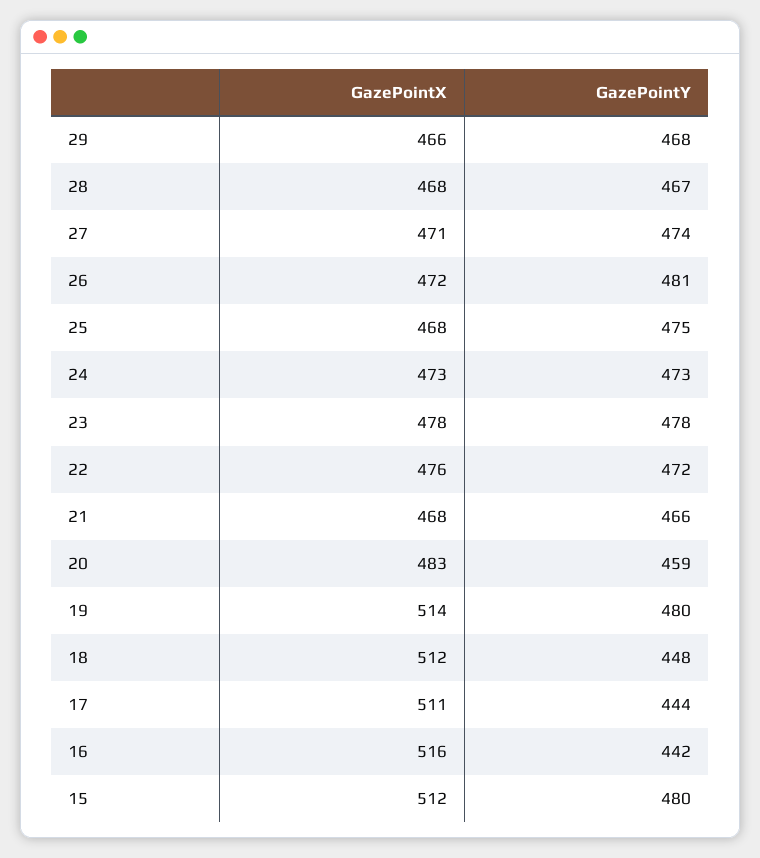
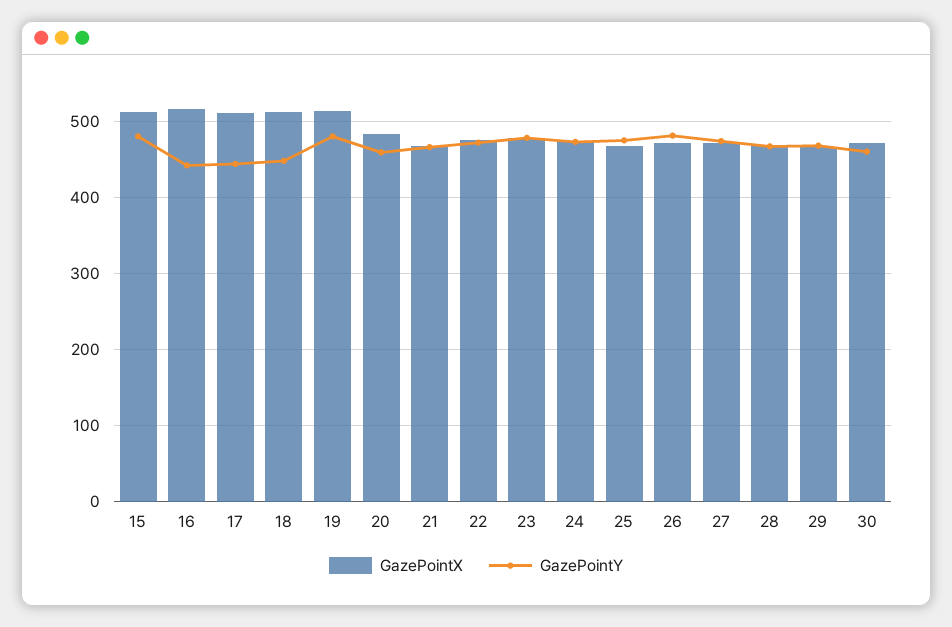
  {
    "GazePointX": {
      "29": 466,
      "28": 468,
      "27": 471,
      "26": 472,
      "25": 468,
      "24": 473,
      "23": 478,
      "22": 476,
      "21": 468,
      "20": 483,
      "19": 514,
      "18": 512,
      "17": 511,
      "16": 516,
-     "15": 512
+     "15": 512,
+     "30": 470
    },
    "GazePointY": {
      "29": 468,
      "28": 467,
      "27": 474,
      "26": 481,
      "25": 475,
      "24": 473,
      "23": 478,
      "22": 472,
      "21": 466,
      "20": 459,
      "19": 480,
      "18": 448,
      "17": 444,
      "16": 442,
-     "15": 480
+     "15": 480,
+     "30": 460
    }
  }

